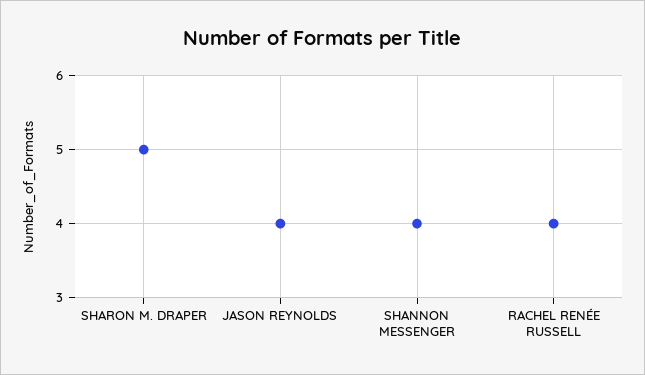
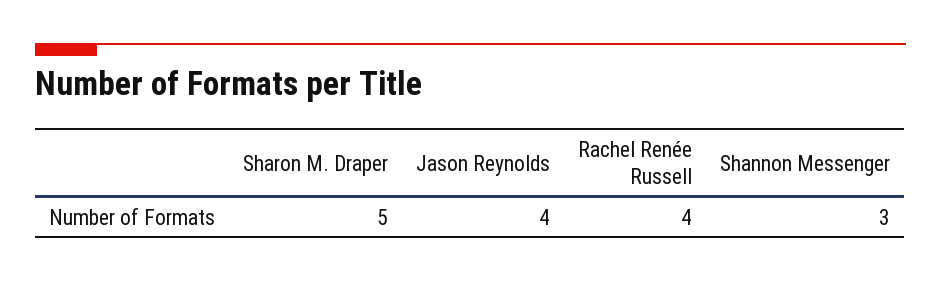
  {
    "SHARON M. DRAPER": 5,
    "JASON REYNOLDS": 4,
-   "SHANNON MESSENGER": 4,
+   "SHANNON MESSENGER": 3,
    "RACHEL RENÉE RUSSELL": 4
  }

